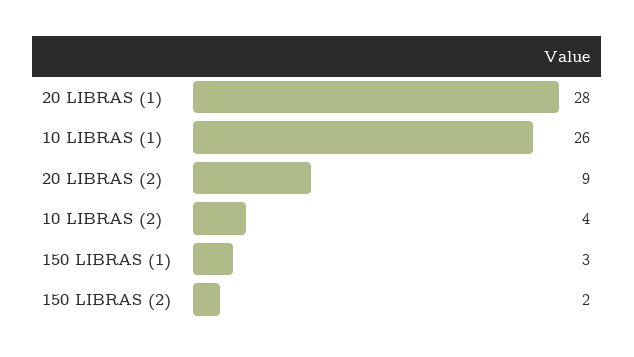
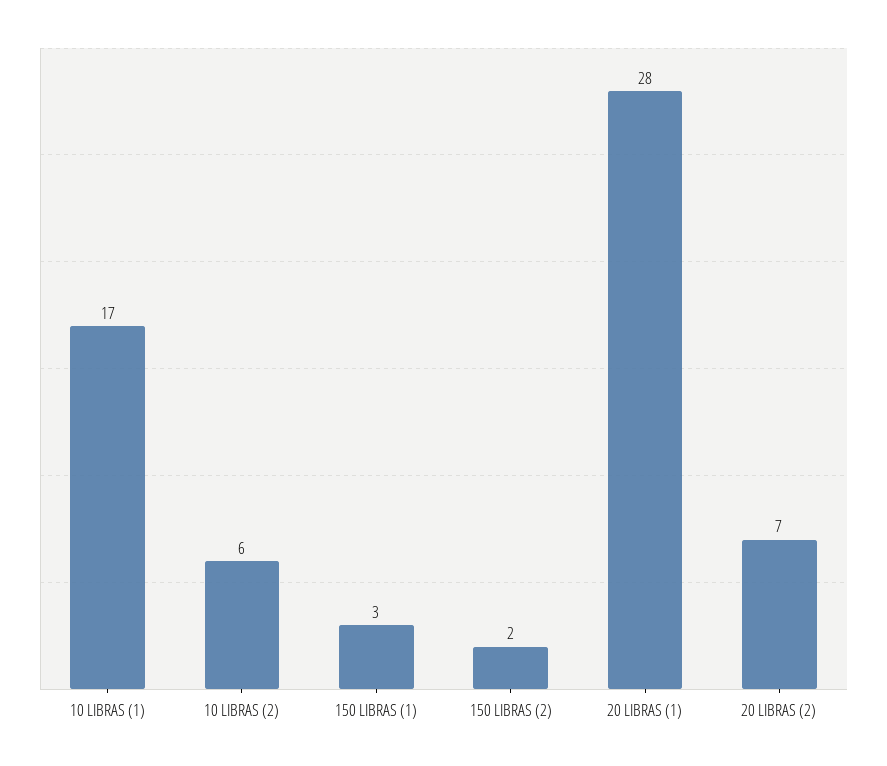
  {
    "20 LIBRAS (1)": 28,
-   "10 LIBRAS (1)": 26,
+   "10 LIBRAS (1)": 17,
-   "20 LIBRAS (2)": 9,
+   "20 LIBRAS (2)": 7,
-   "10 LIBRAS (2)": 4,
+   "10 LIBRAS (2)": 6,
    "150 LIBRAS (1)": 3,
    "150 LIBRAS (2)": 2
  }

